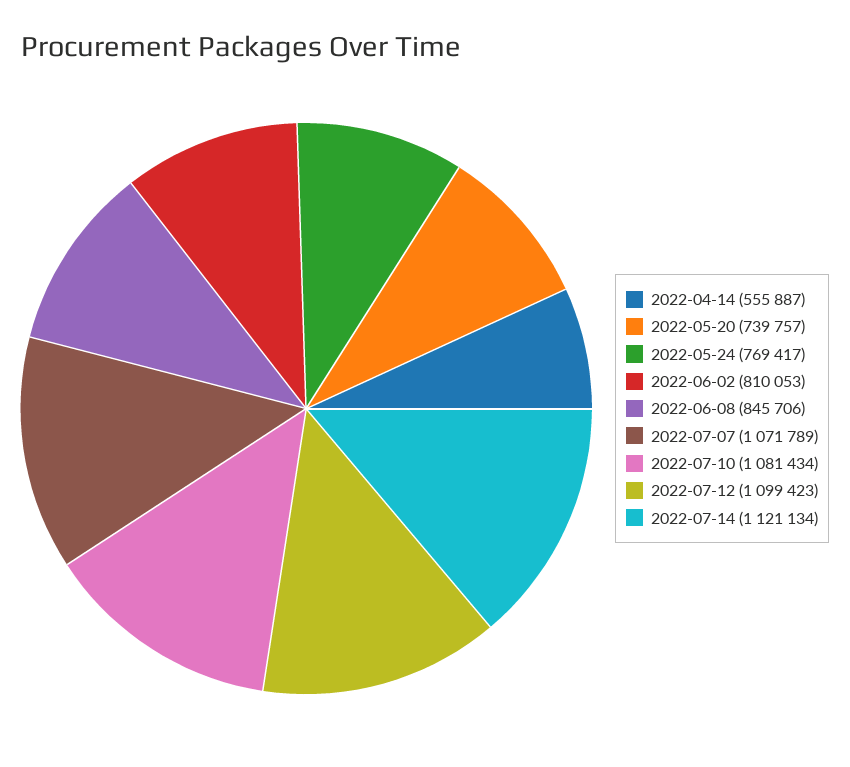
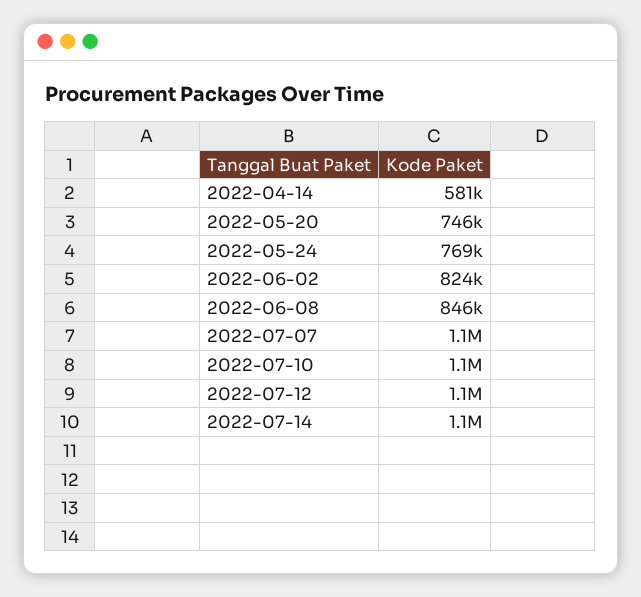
  {
-   "2022-04-14": 555887,
+   "2022-04-14": 581000,
-   "2022-05-20": 739757,
+   "2022-05-20": 746000,
    "2022-05-24": 769417,
-   "2022-06-02": 810053,
+   "2022-06-02": 824000,
    "2022-06-08": 845706,
    "2022-07-07": 1071789,
    "2022-07-10": 1081434,
    "2022-07-12": 1099423,
    "2022-07-14": 1121134
  }

